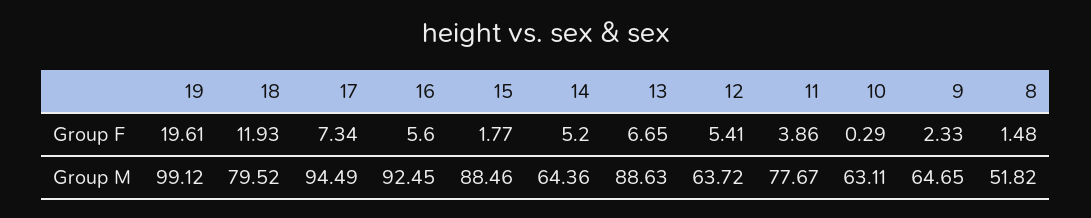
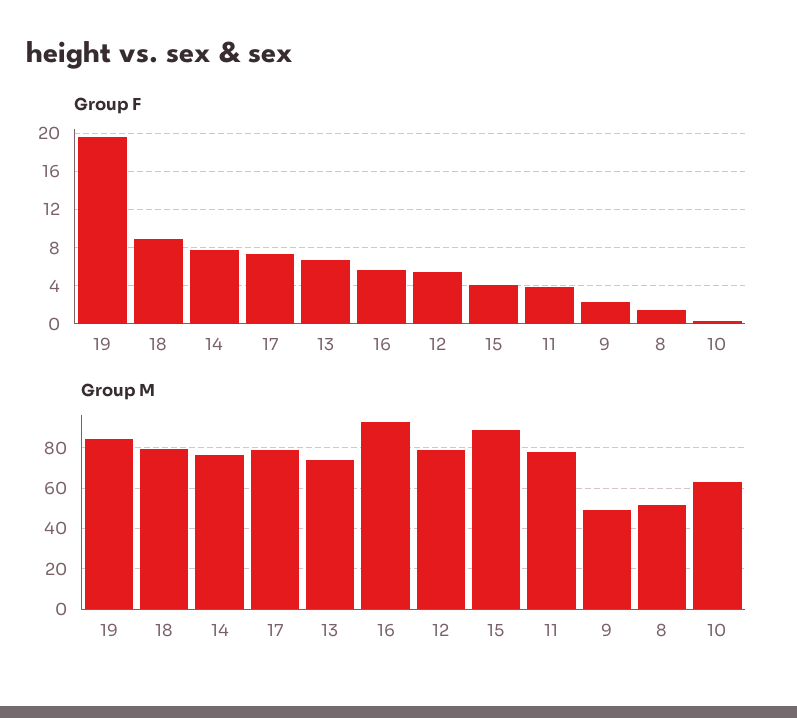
  {
    "Group F": {
      "19": 19.61,
-     "18": 11.93,
+     "18": 9,
      "17": 7.34,
      "16": 5.6,
-     "15": 1.77,
+     "15": 4,
-     "14": 5.2,
+     "14": 8,
      "13": 6.65,
      "12": 5.41,
      "11": 3.86,
      "10": 0.29,
      "9": 2.33,
      "8": 1.48
    },
    "Group M": {
-     "19": 99.12,
+     "19": 85,
      "18": 79.52,
-     "17": 94.49,
+     "17": 80,
      "16": 92.45,
      "15": 88.46,
-     "14": 64.36,
+     "14": 75,
-     "13": 88.63,
+     "13": 75,
-     "12": 63.72,
+     "12": 80,
      "11": 77.67,
      "10": 63.11,
-     "9": 64.65,
+     "9": 50,
      "8": 51.82
    }
  }

